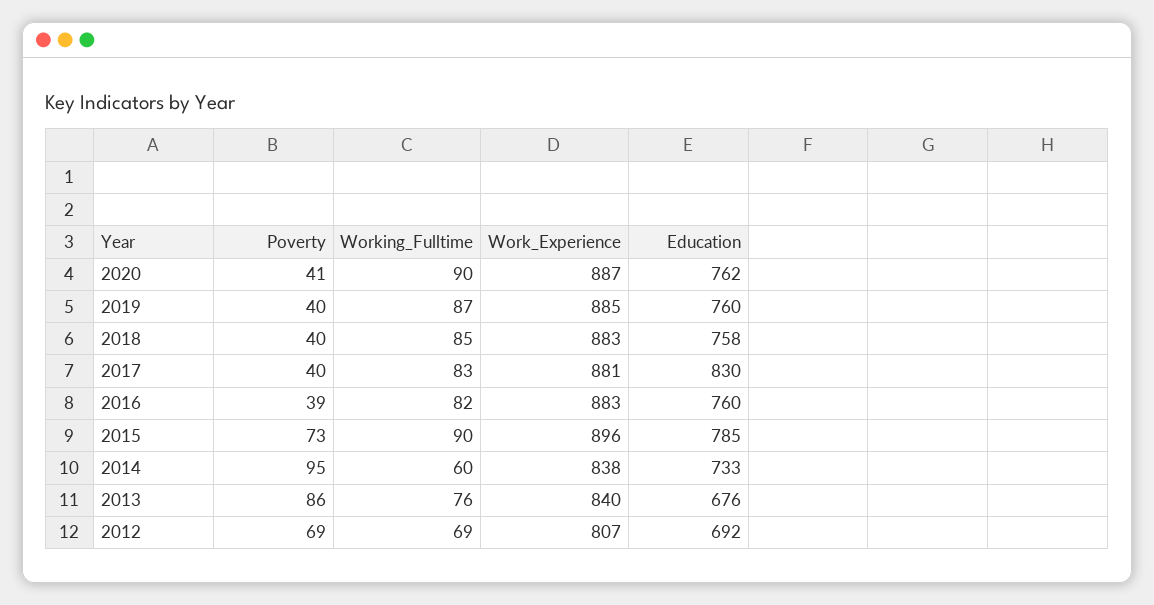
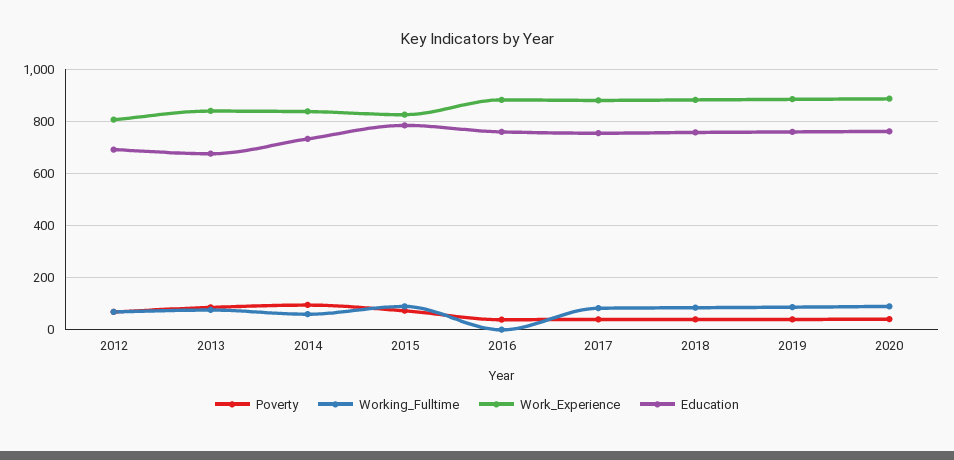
  {
    "Poverty": {
      "2020": 41,
      "2019": 40,
      "2018": 40,
      "2017": 40,
      "2016": 39,
      "2015": 73,
      "2014": 95,
      "2013": 86,
      "2012": 69
    },
    "Working_Fulltime": {
      "2020": 90,
      "2019": 87,
      "2018": 85,
      "2017": 83,
-     "2016": 82,
+     "2016": 0,
      "2015": 90,
      "2014": 60,
      "2013": 76,
      "2012": 69
    },
    "Work_Experience": {
      "2020": 887,
      "2019": 885,
      "2018": 883,
      "2017": 881,
      "2016": 883,
-     "2015": 896,
+     "2015": 825,
      "2014": 838,
      "2013": 840,
      "2012": 807
    },
    "Education": {
      "2020": 762,
      "2019": 760,
      "2018": 758,
-     "2017": 830,
+     "2017": 750,
      "2016": 760,
      "2015": 785,
      "2014": 733,
      "2013": 676,
      "2012": 692
    }
  }

